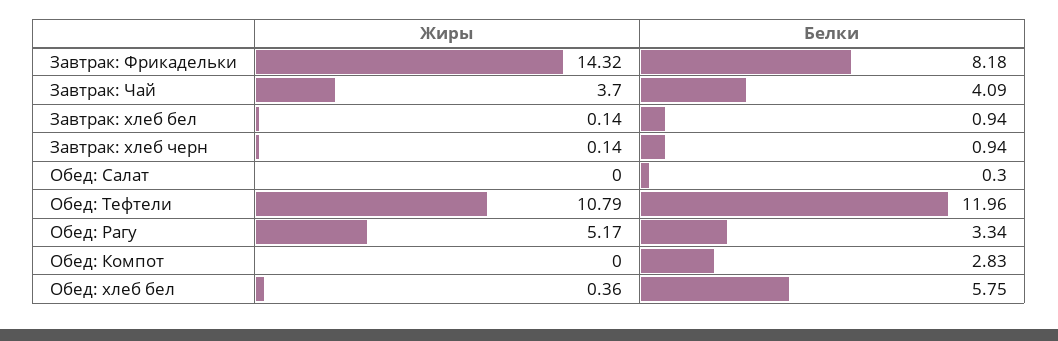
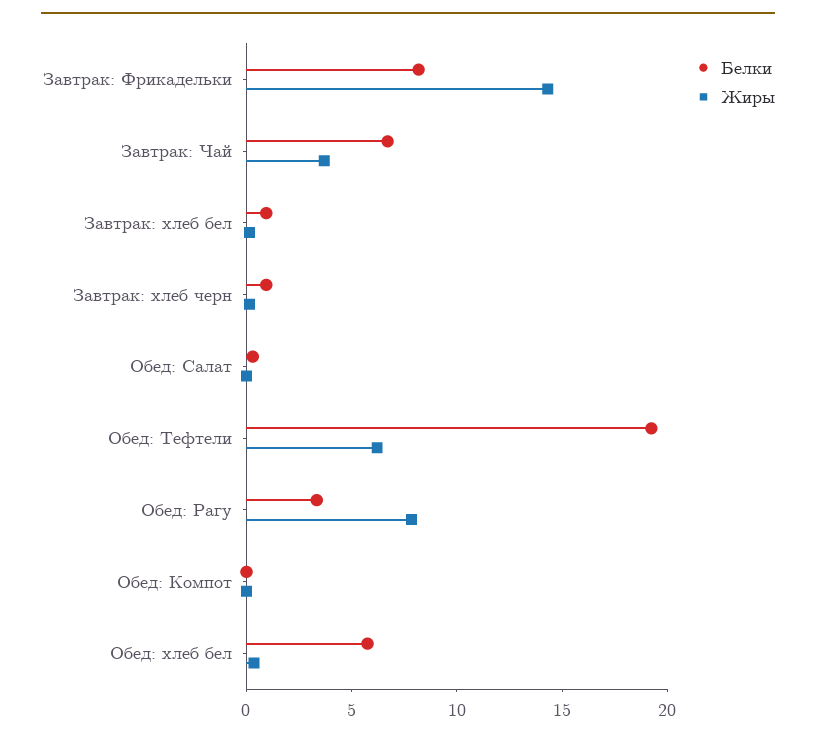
  {
    "Жиры": {
      "Завтрак: Фрикадельки": 14.32,
      "Завтрак: Чай": 3.7,
      "Завтрак: хлеб бел": 0.14,
      "Завтрак: хлеб черн": 0.14,
      "Обед: Салат": 0,
-     "Обед: Тефтели": 10.79,
+     "Обед: Тефтели": 6,
-     "Обед: Рагу": 5.17,
+     "Обед: Рагу": 8,
      "Обед: Компот": 0,
      "Обед: хлеб бел": 0.36
    },
    "Белки": {
      "Завтрак: Фрикадельки": 8.18,
-     "Завтрак: Чай": 4.09,
+     "Завтрак: Чай": 7,
      "Завтрак: хлеб бел": 0.94,
      "Завтрак: хлеб черн": 0.94,
      "Обед: Салат": 0.3,
-     "Обед: Тефтели": 11.96,
+     "Обед: Тефтели": 19,
      "Обед: Рагу": 3.34,
-     "Обед: Компот": 2.83,
+     "Обед: Компот": 0,
      "Обед: хлеб бел": 5.75
    }
  }

